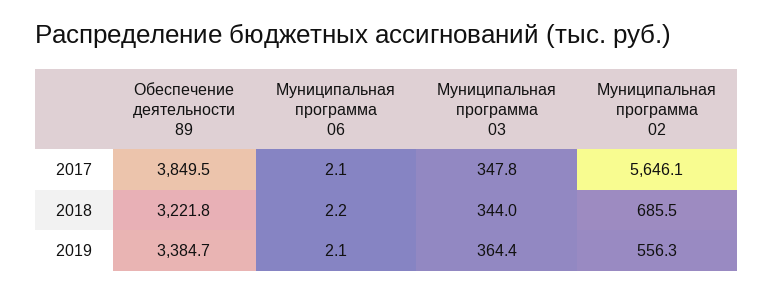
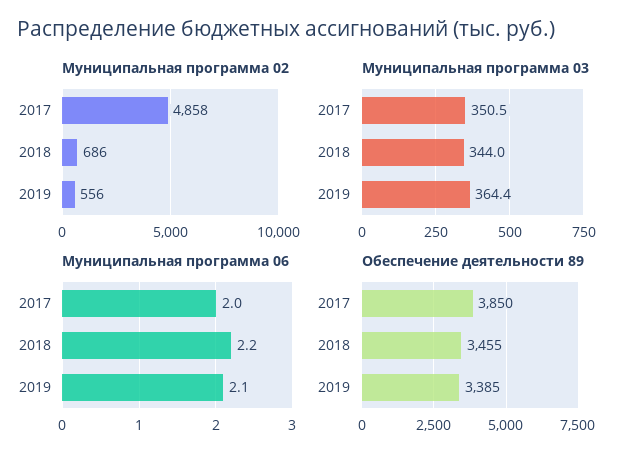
  {
    "Обеспечение деятельности 89": {
      "2017": 3849.5,
-     "2018": 3221.8,
+     "2018": 3455,
      "2019": 3384.7
    },
    "Муниципальная программа 06": {
-     "2017": 2.1,
+     "2017": 2,
      "2018": 2.2,
      "2019": 2.1
    },
    "Муниципальная программа 03": {
-     "2017": 347.8,
+     "2017": 350.5,
      "2018": 344,
      "2019": 364.4
    },
    "Муниципальная программа 02": {
-     "2017": 5646.1,
+     "2017": 4858,
      "2018": 685.5,
      "2019": 556.3
    }
  }

